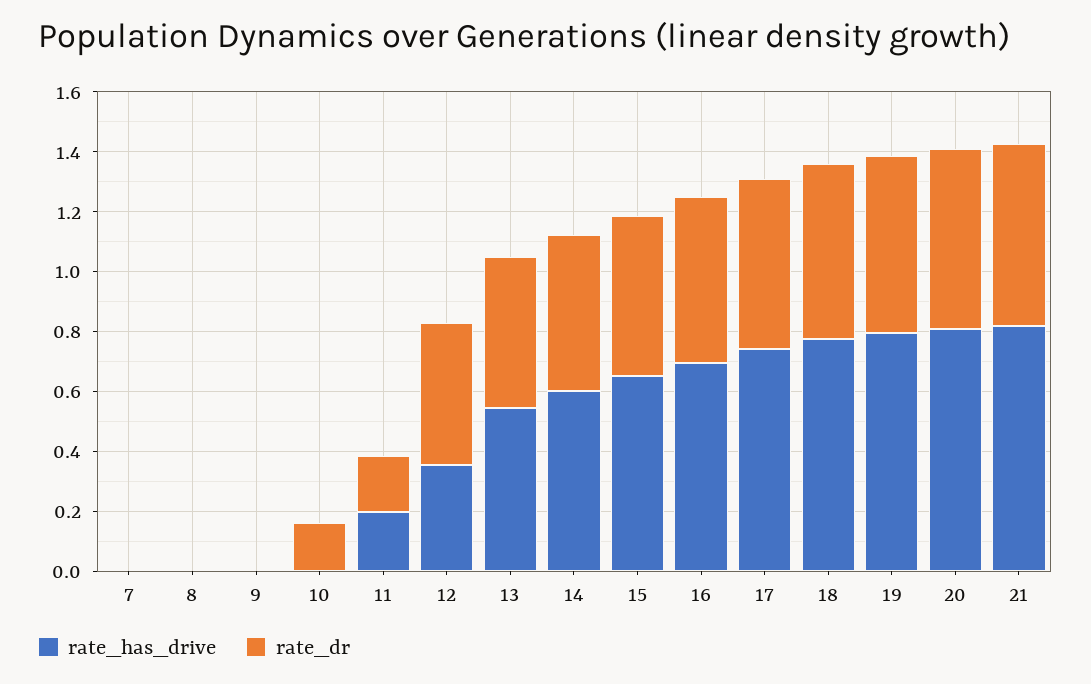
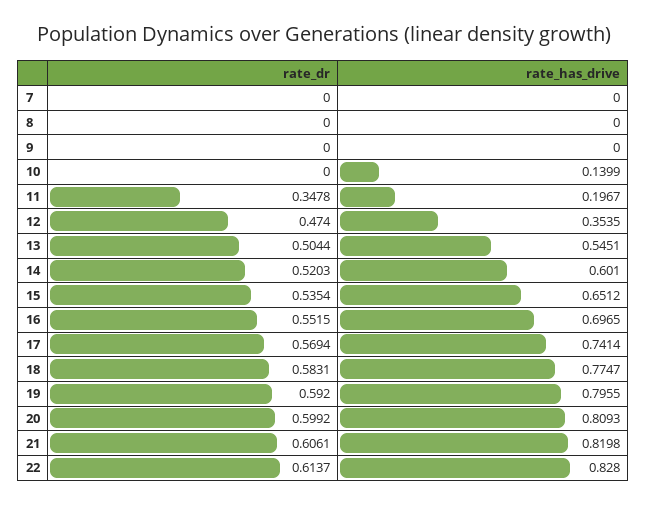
  {
    "rate_has_drive": {
      "7": 0,
      "8": 0,
      "9": 0,
-     "10": 0,
+     "10": 0.1399,
      "11": 0.1967,
      "12": 0.3535,
      "13": 0.5451,
      "14": 0.601,
      "15": 0.6512,
      "16": 0.6965,
      "17": 0.7414,
      "18": 0.7747,
      "19": 0.7955,
      "20": 0.8093,
-     "21": 0.8198
+     "21": 0.8198,
+     "22": 0.828
    },
    "rate_dr": {
      "7": 0,
      "8": 0,
      "9": 0,
-     "10": 0.15,
+     "10": 0,
-     "11": 0.2,
+     "11": 0.3478,
      "12": 0.474,
      "13": 0.5044,
      "14": 0.5203,
      "15": 0.5354,
      "16": 0.5515,
      "17": 0.5694,
      "18": 0.5831,
      "19": 0.592,
      "20": 0.5992,
-     "21": 0.6061
+     "21": 0.6061,
+     "22": 0.6137
    }
  }

